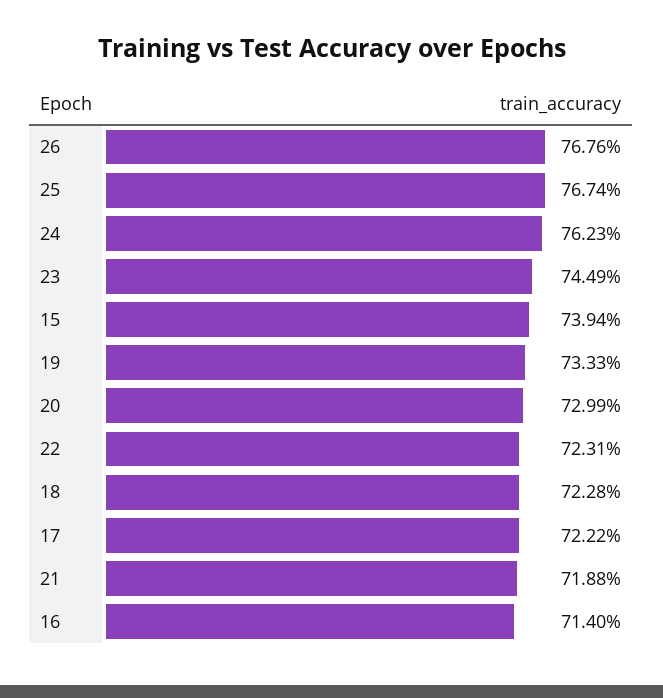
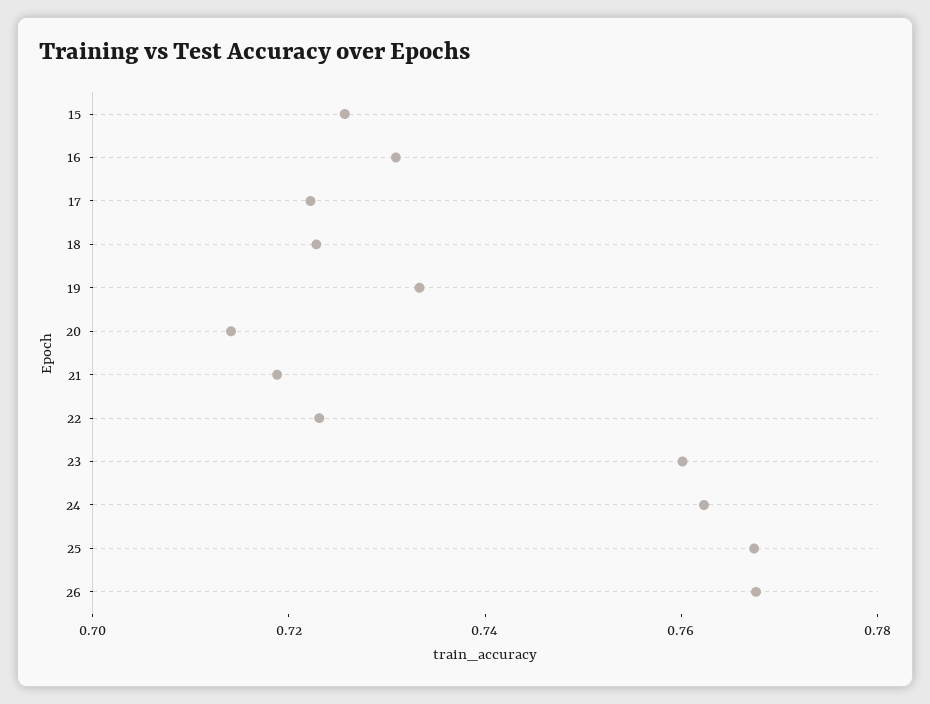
  {
    "26": 0.7676,
    "25": 0.7674,
    "24": 0.7623,
-   "23": 0.7449,
+   "23": 0.76,
-   "15": 0.7394,
+   "15": 0.725,
    "19": 0.7333,
-   "20": 0.7299,
+   "20": 0.715,
    "22": 0.7231,
    "18": 0.7228,
    "17": 0.7222,
    "21": 0.7188,
-   "16": 0.714
+   "16": 0.73
  }

